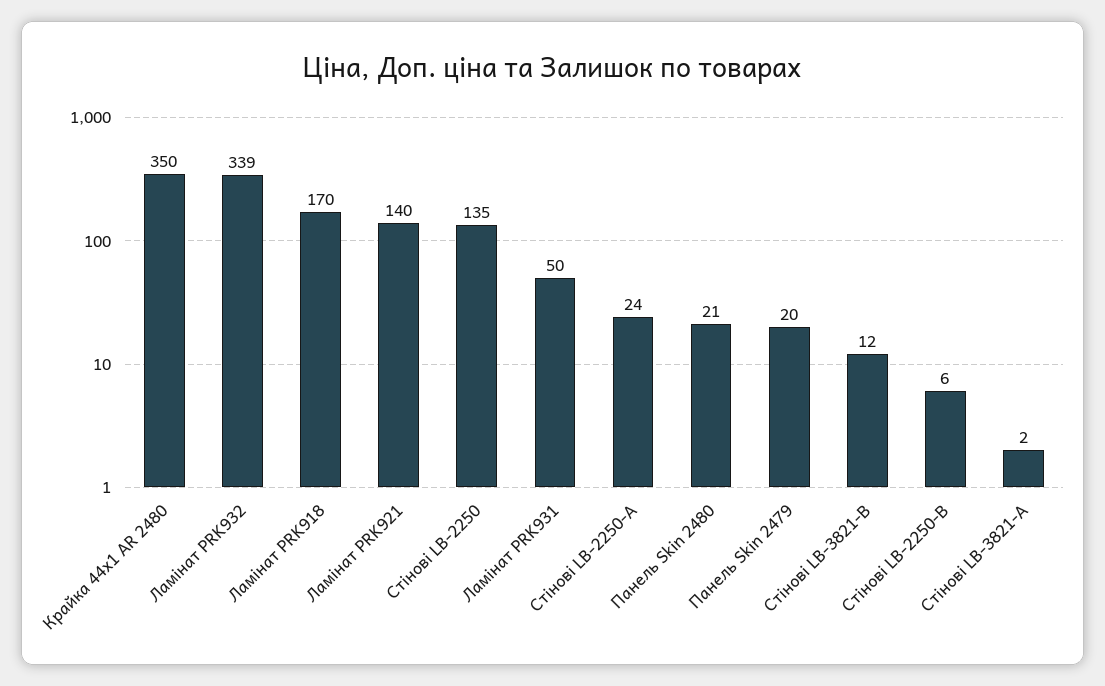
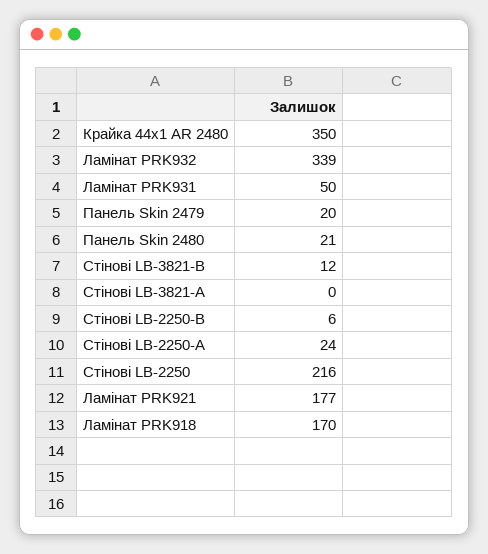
  {
    "Крайка 44x1 AR 2480": 350,
    "Ламінат PRK932": 339,
    "Ламінат PRK918": 170,
-   "Ламінат PRK921": 140,
+   "Ламінат PRK921": 177,
-   "Стінові LB-2250": 135,
+   "Стінові LB-2250": 216,
    "Ламінат PRK931": 50,
    "Стінові LB-2250-А": 24,
    "Панель Skin 2480": 21,
    "Панель Skin 2479": 20,
    "Стінові LB-3821-В": 12,
    "Стінові LB-2250-В": 6,
-   "Стінові LB-3821-А": 2
+   "Стінові LB-3821-А": 0
  }

